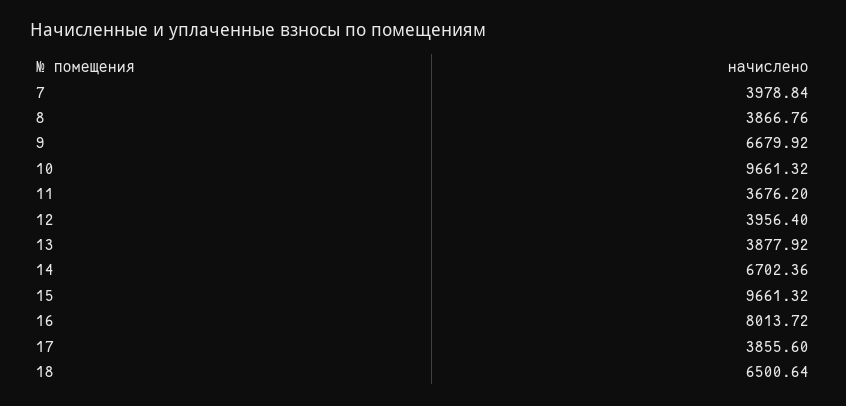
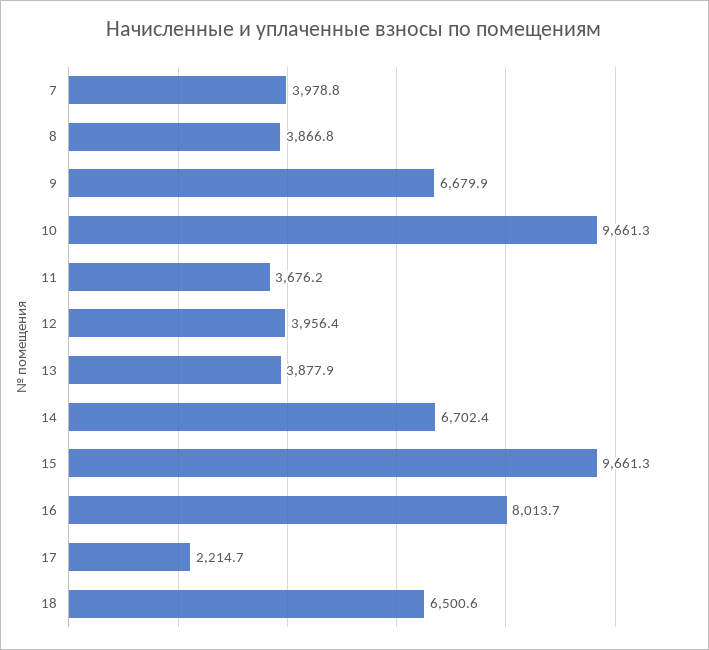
  {
    "7": 3978.84,
    "8": 3866.76,
    "9": 6679.92,
    "10": 9661.32,
    "11": 3676.2,
    "12": 3956.4,
    "13": 3877.92,
    "14": 6702.36,
    "15": 9661.32,
    "16": 8013.72,
-   "17": 3855.6,
+   "17": 2214.7,
    "18": 6500.64
  }

